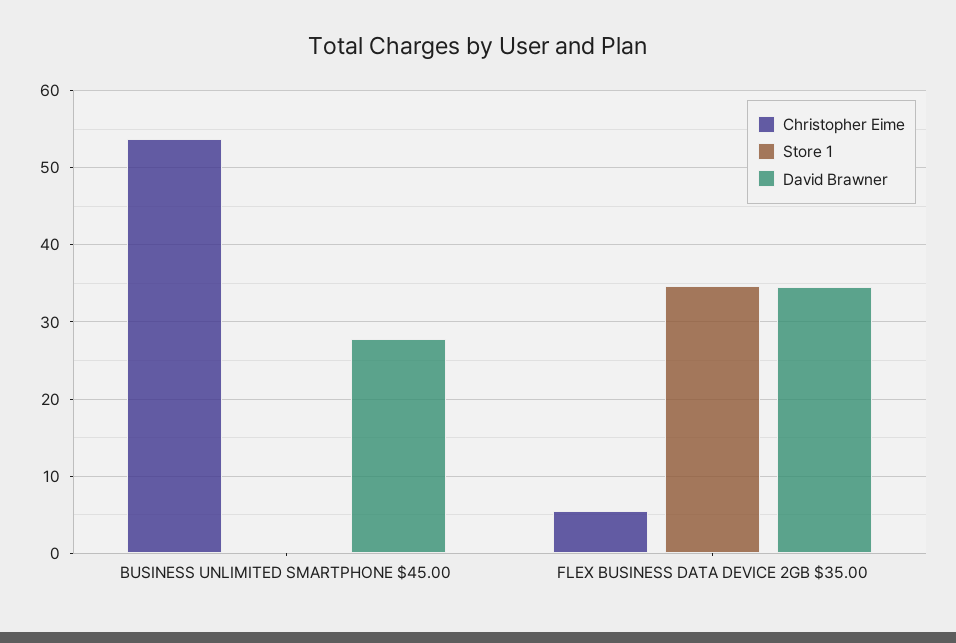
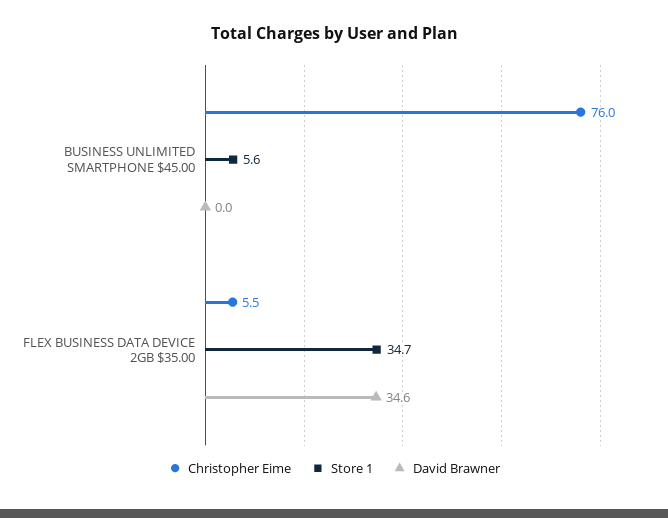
  {
    "Christopher Eime": {
-     "BUSINESS UNLIMITED SMARTPHONE $45.00": 54,
+     "BUSINESS UNLIMITED SMARTPHONE $45.00": 76,
      "FLEX BUSINESS DATA DEVICE 2GB $35.00": 5.5
    },
    "Store 1": {
-     "BUSINESS UNLIMITED SMARTPHONE $45.00": 0,
+     "BUSINESS UNLIMITED SMARTPHONE $45.00": 5.6,
      "FLEX BUSINESS DATA DEVICE 2GB $35.00": 34.7
    },
    "David Brawner": {
-     "BUSINESS UNLIMITED SMARTPHONE $45.00": 28,
+     "BUSINESS UNLIMITED SMARTPHONE $45.00": 0,
      "FLEX BUSINESS DATA DEVICE 2GB $35.00": 34.6
    }
  }

